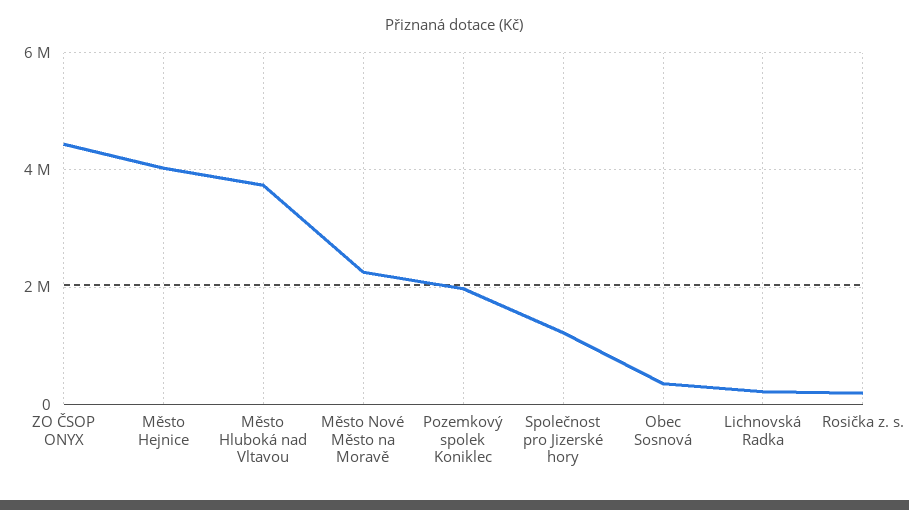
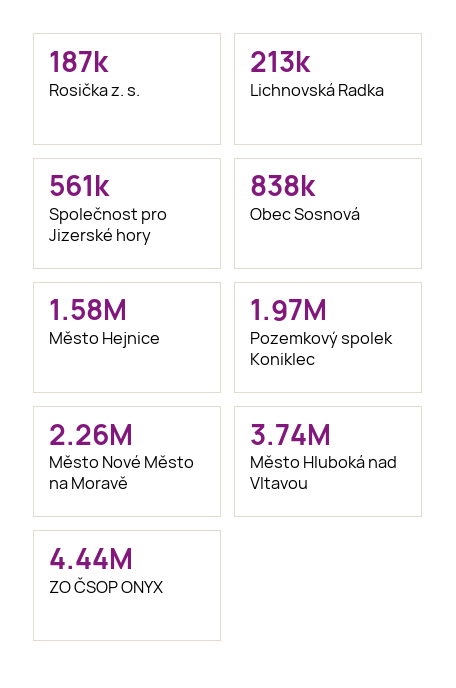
  {
    "ZO ČSOP ONYX": 4440000,
-   "Město Hejnice": 4000000,
+   "Město Hejnice": 1580000,
    "Město Hluboká nad Vltavou": 3740000,
    "Město Nové Město na Moravě": 2260000,
    "Pozemkový spolek Koniklec": 1970000,
-   "Společnost pro Jizerské hory": 1200000,
+   "Společnost pro Jizerské hory": 561000,
-   "Obec Sosnová": 400000,
+   "Obec Sosnová": 838000,
    "Lichnovská Radka": 213000,
    "Rosička z. s.": 187000
  }

